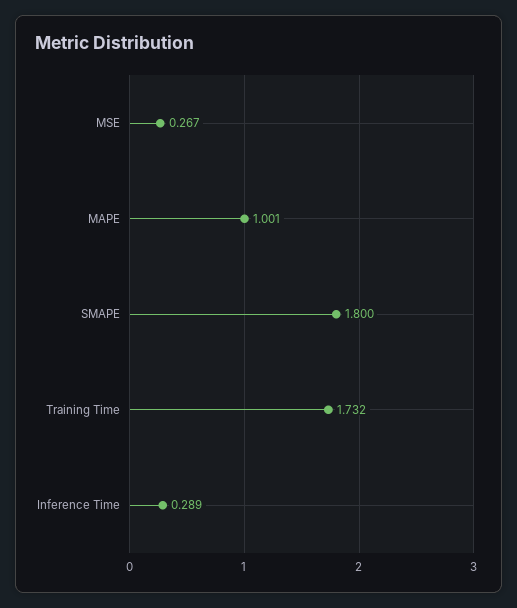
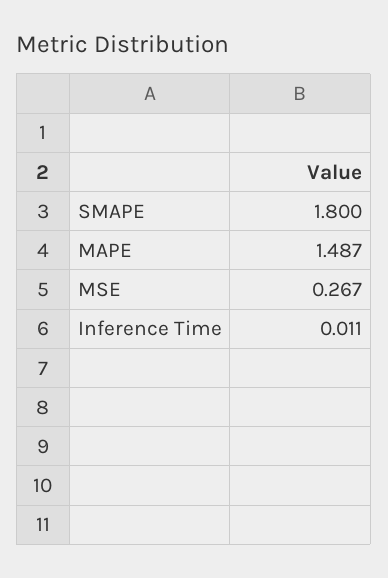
  {
    "MSE": 0.267,
-   "MAPE": 1.001,
+   "MAPE": 1.487,
    "SMAPE": 1.8,
-   "Training Time": 1.732,
-   "Inference Time": 0.289
+   "Inference Time": 0.011
  }

